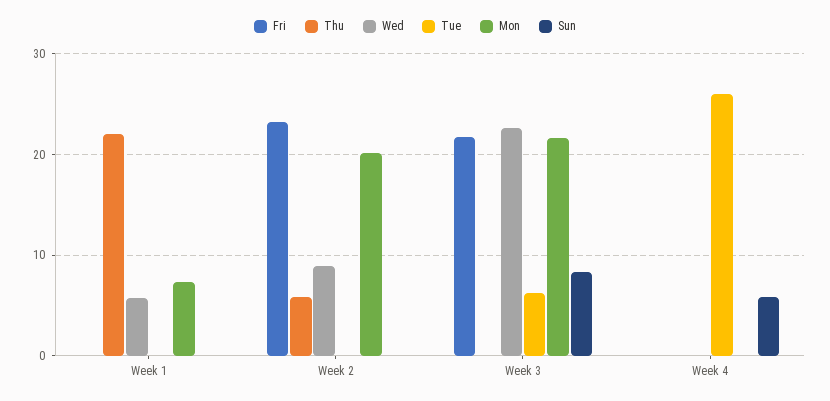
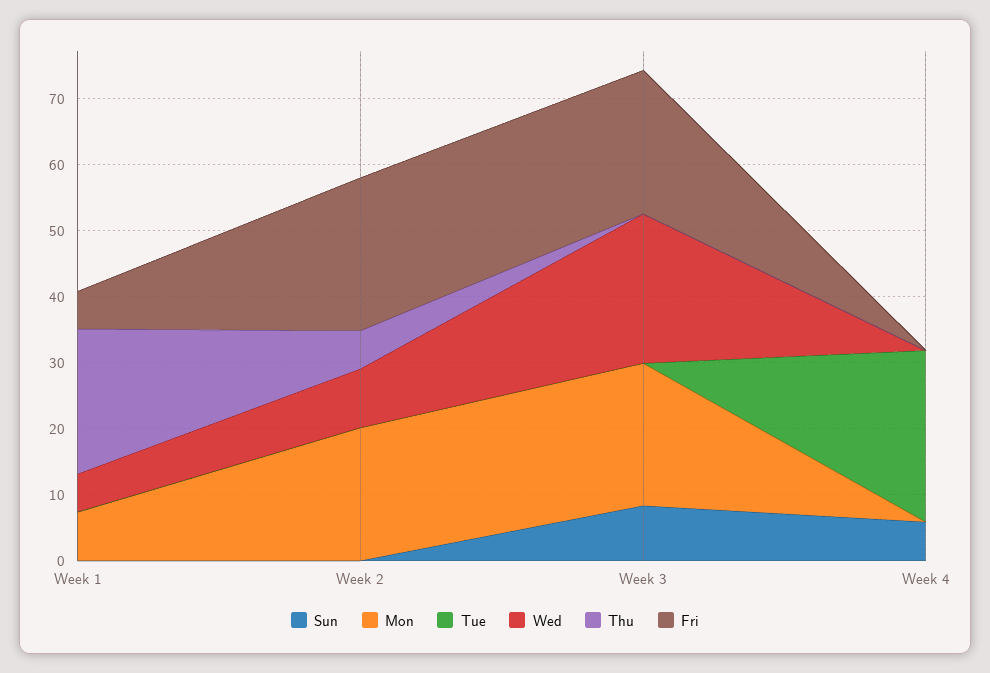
  {
    "Fri": {
-     "Week 1": 0,
+     "Week 1": 6,
      "Week 2": 23,
      "Week 3": 22,
      "Week 4": 0
    },
    "Thu": {
      "Week 1": 22,
      "Week 2": 6,
      "Week 3": 0,
      "Week 4": 0
    },
    "Wed": {
      "Week 1": 6,
      "Week 2": 9,
      "Week 3": 23,
      "Week 4": 0
    },
    "Tue": {
      "Week 1": 0,
      "Week 2": 0,
-     "Week 3": 6,
+     "Week 3": 0,
      "Week 4": 26
    },
    "Mon": {
      "Week 1": 7,
      "Week 2": 20,
      "Week 3": 22,
      "Week 4": 0
    },
    "Sun": {
      "Week 1": 0,
      "Week 2": 0,
      "Week 3": 8,
      "Week 4": 6
    }
  }

